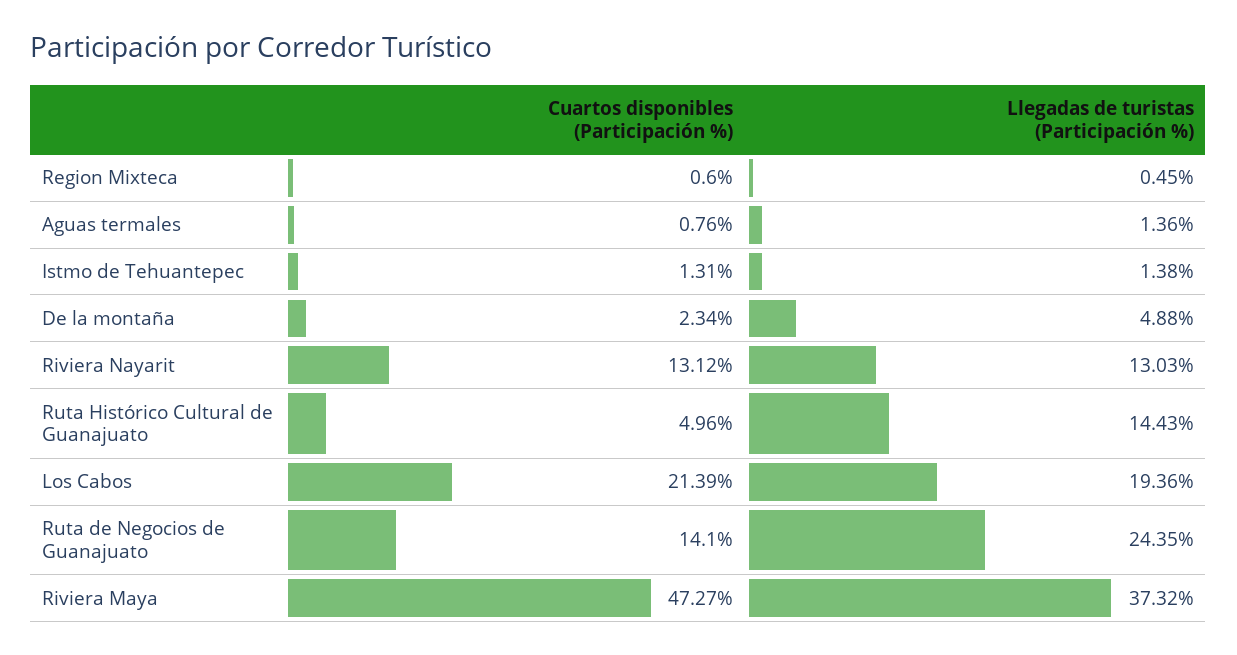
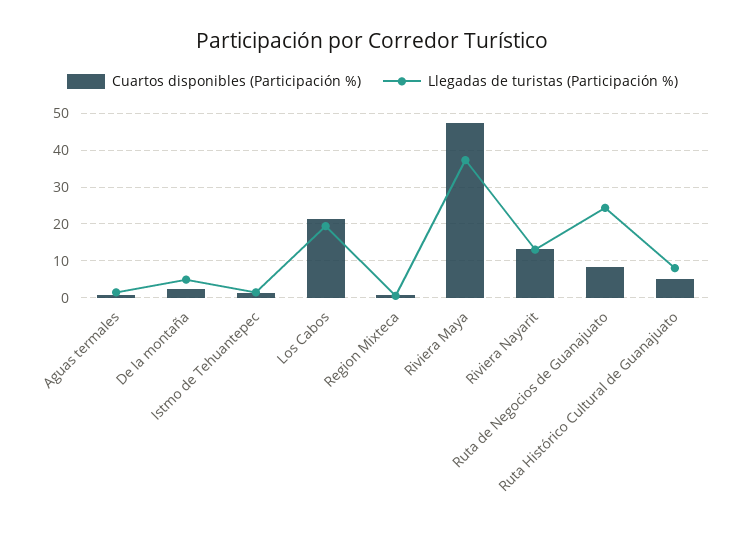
  {
    "Cuartos disponibles (Participación %)": {
      "Region Mixteca": 0.6,
      "Aguas termales": 0.76,
      "Istmo de Tehuantepec": 1.31,
      "De la montaña": 2.34,
      "Riviera Nayarit": 13.12,
      "Ruta Histórico Cultural de Guanajuato": 4.96,
      "Los Cabos": 21.39,
-     "Ruta de Negocios de Guanajuato": 14.1,
+     "Ruta de Negocios de Guanajuato": 8,
      "Riviera Maya": 47.27
    },
    "Llegadas de turistas (Participación %)": {
      "Region Mixteca": 0.45,
      "Aguas termales": 1.36,
      "Istmo de Tehuantepec": 1.38,
      "De la montaña": 4.88,
      "Riviera Nayarit": 13.03,
-     "Ruta Histórico Cultural de Guanajuato": 14.43,
+     "Ruta Histórico Cultural de Guanajuato": 8,
      "Los Cabos": 19.36,
      "Ruta de Negocios de Guanajuato": 24.35,
      "Riviera Maya": 37.32
    }
  }

